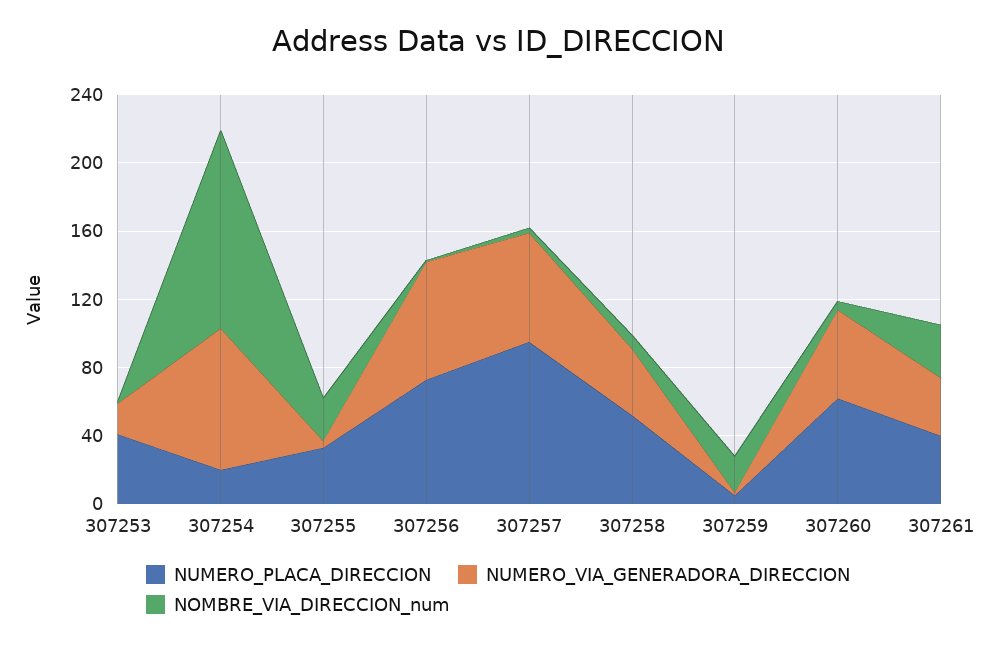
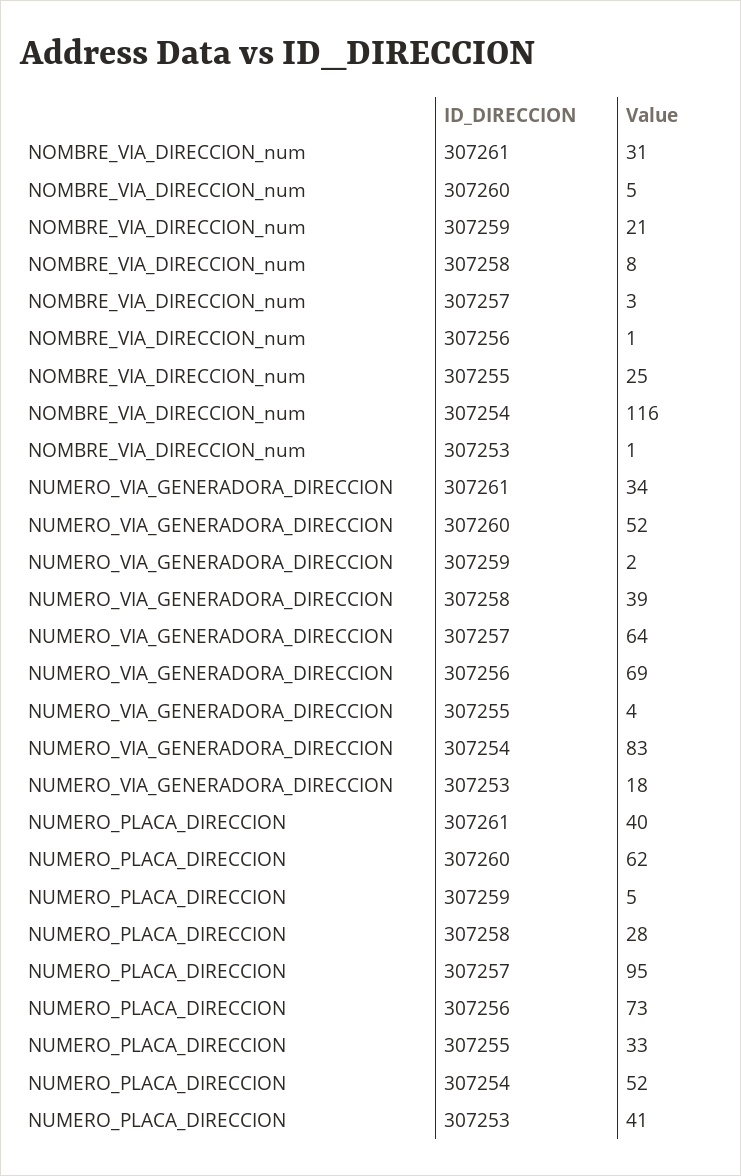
  {
    "NUMERO_PLACA_DIRECCION": {
      "307253": 41,
-     "307254": 20,
+     "307254": 52,
      "307255": 33,
      "307256": 73,
      "307257": 95,
-     "307258": 50,
+     "307258": 28,
      "307259": 5,
      "307260": 62,
      "307261": 40
    },
    "NUMERO_VIA_GENERADORA_DIRECCION": {
      "307253": 18,
      "307254": 83,
      "307255": 4,
      "307256": 69,
      "307257": 64,
      "307258": 39,
      "307259": 2,
      "307260": 52,
      "307261": 34
    },
    "NOMBRE_VIA_DIRECCION_num": {
      "307253": 1,
      "307254": 116,
      "307255": 25,
      "307256": 1,
      "307257": 3,
      "307258": 8,
      "307259": 21,
      "307260": 5,
      "307261": 31
    }
  }

